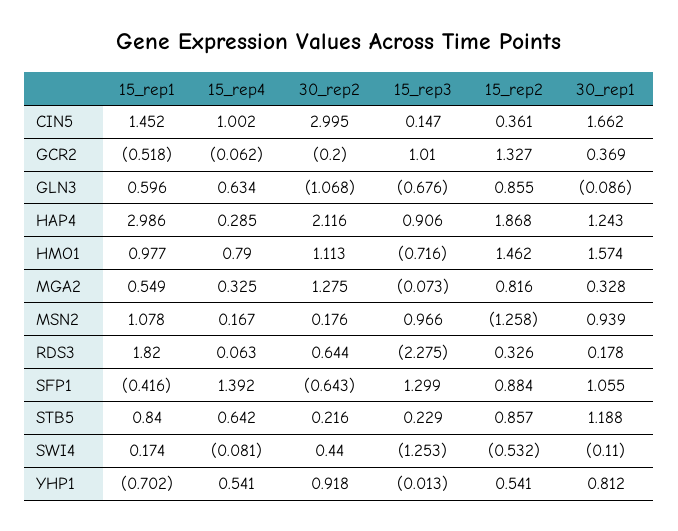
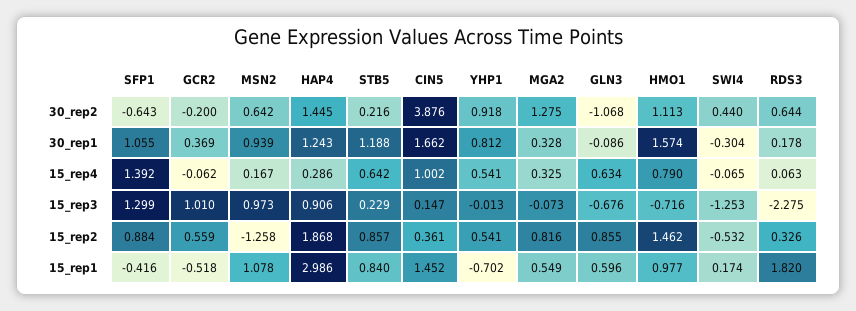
  {
    "15_rep1": {
      "CIN5": 1.452,
      "GCR2": -0.518,
      "GLN3": 0.596,
      "HAP4": 2.986,
      "HMO1": 0.977,
      "MGA2": 0.549,
      "MSN2": 1.078,
      "RDS3": 1.82,
      "SFP1": -0.416,
      "STB5": 0.84,
      "SWI4": 0.174,
      "YHP1": -0.702
    },
    "15_rep4": {
      "CIN5": 1.002,
      "GCR2": -0.062,
      "GLN3": 0.634,
-     "HAP4": 0.285,
+     "HAP4": 0.286,
      "HMO1": 0.79,
      "MGA2": 0.325,
      "MSN2": 0.167,
      "RDS3": 0.063,
      "SFP1": 1.392,
      "STB5": 0.642,
-     "SWI4": -0.081,
+     "SWI4": -0.065,
      "YHP1": 0.541
    },
    "30_rep2": {
-     "CIN5": 2.995,
+     "CIN5": 3.876,
      "GCR2": -0.2,
      "GLN3": -1.068,
-     "HAP4": 2.116,
+     "HAP4": 1.445,
      "HMO1": 1.113,
      "MGA2": 1.275,
-     "MSN2": 0.176,
+     "MSN2": 0.642,
      "RDS3": 0.644,
      "SFP1": -0.643,
      "STB5": 0.216,
      "SWI4": 0.44,
      "YHP1": 0.918
    },
    "15_rep3": {
      "CIN5": 0.147,
      "GCR2": 1.01,
      "GLN3": -0.676,
      "HAP4": 0.906,
      "HMO1": -0.716,
      "MGA2": -0.073,
-     "MSN2": 0.966,
+     "MSN2": 0.973,
      "RDS3": -2.275,
      "SFP1": 1.299,
      "STB5": 0.229,
      "SWI4": -1.253,
      "YHP1": -0.013
    },
    "15_rep2": {
      "CIN5": 0.361,
-     "GCR2": 1.327,
+     "GCR2": 0.559,
      "GLN3": 0.855,
      "HAP4": 1.868,
      "HMO1": 1.462,
      "MGA2": 0.816,
      "MSN2": -1.258,
      "RDS3": 0.326,
      "SFP1": 0.884,
      "STB5": 0.857,
      "SWI4": -0.532,
      "YHP1": 0.541
    },
    "30_rep1": {
      "CIN5": 1.662,
      "GCR2": 0.369,
      "GLN3": -0.086,
      "HAP4": 1.243,
      "HMO1": 1.574,
      "MGA2": 0.328,
      "MSN2": 0.939,
      "RDS3": 0.178,
      "SFP1": 1.055,
      "STB5": 1.188,
-     "SWI4": -0.11,
+     "SWI4": -0.304,
      "YHP1": 0.812
    }
  }

